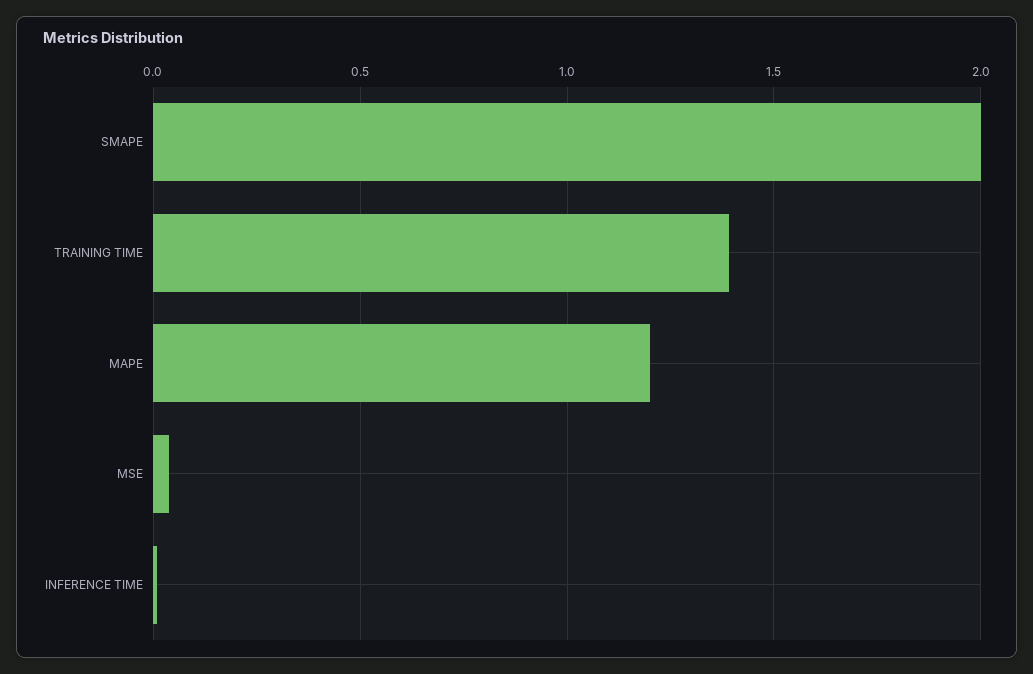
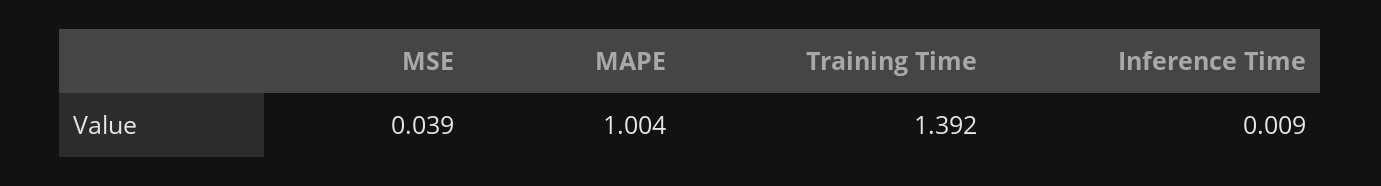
  {
-   "SMAPE": 2,
    "TRAINING TIME": 1.392,
-   "MAPE": 1.2,
+   "MAPE": 1.004,
    "MSE": 0.039,
    "INFERENCE TIME": 0.009
  }

